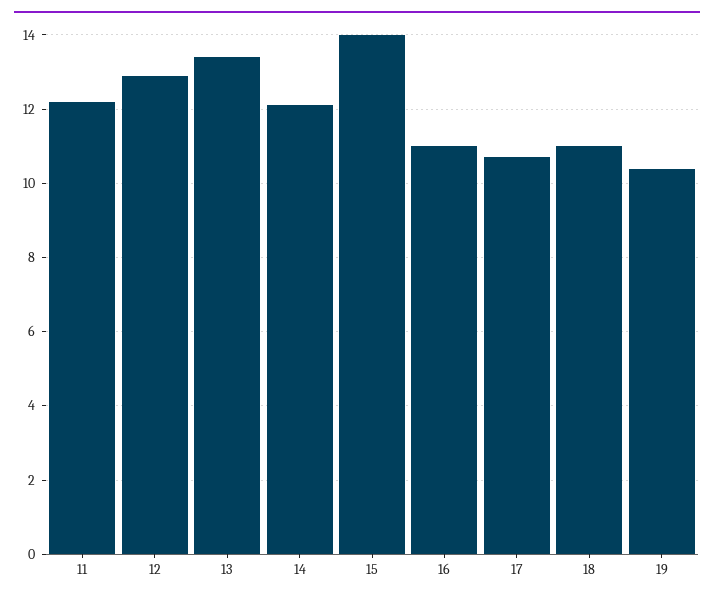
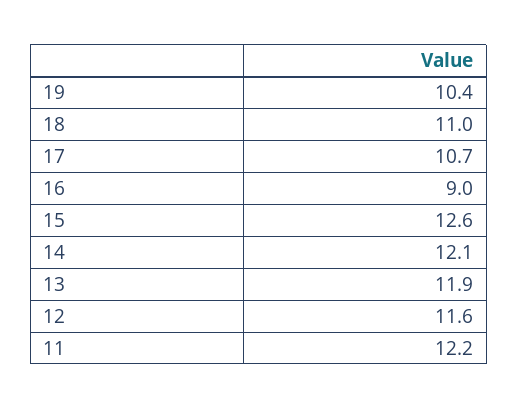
  {
    "11": 12.2,
-   "12": 13,
+   "12": 11.6,
-   "13": 13.5,
+   "13": 11.9,
    "14": 12.1,
-   "15": 14,
+   "15": 12.6,
-   "16": 11,
+   "16": 9,
    "17": 10.7,
    "18": 11,
    "19": 10.4
  }

